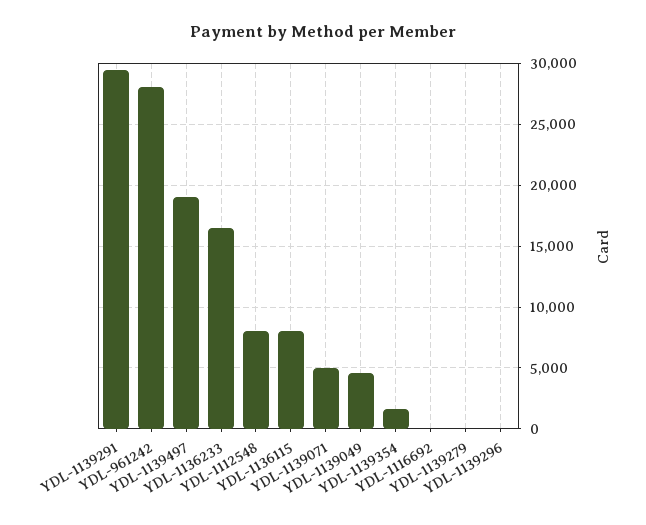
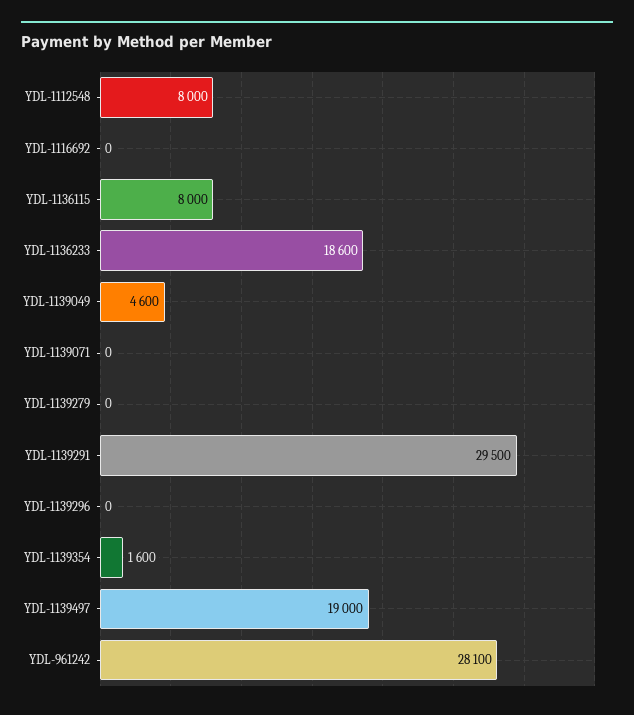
  {
    "YDL-1139291": 29500,
    "YDL-961242": 28100,
    "YDL-1139497": 19000,
-   "YDL-1136233": 16500,
+   "YDL-1136233": 18600,
    "YDL-1112548": 8000,
    "YDL-1136115": 8000,
-   "YDL-1139071": 5000,
+   "YDL-1139071": 0,
    "YDL-1139049": 4600,
    "YDL-1139354": 1600,
    "YDL-1116692": 0,
    "YDL-1139279": 0,
    "YDL-1139296": 0
  }

